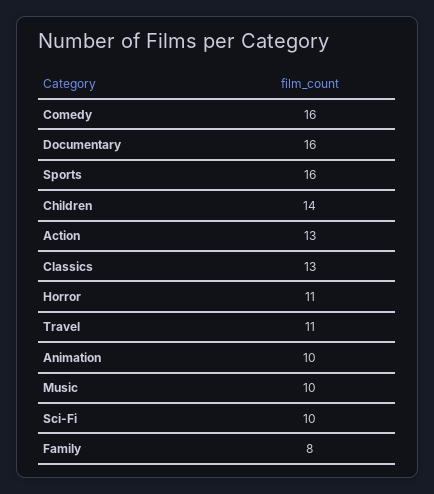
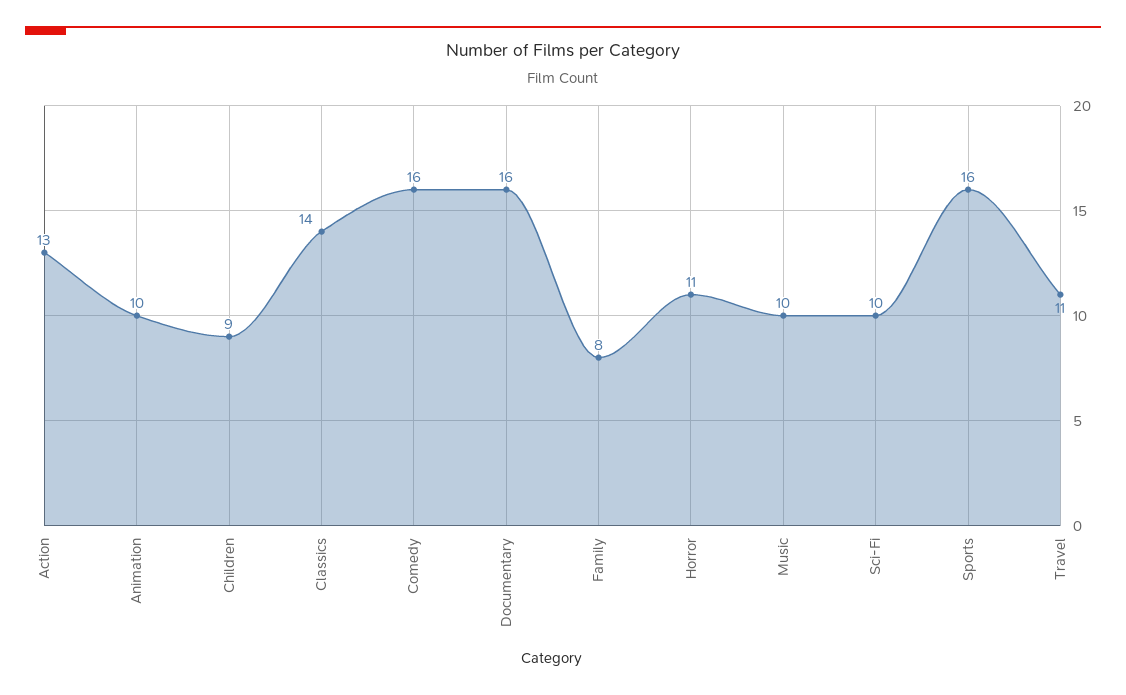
  {
    "Comedy": 16,
    "Documentary": 16,
    "Sports": 16,
-   "Children": 14,
+   "Children": 9,
    "Action": 13,
-   "Classics": 13,
+   "Classics": 14,
    "Horror": 11,
    "Travel": 11,
    "Animation": 10,
    "Music": 10,
    "Sci-Fi": 10,
    "Family": 8
  }

